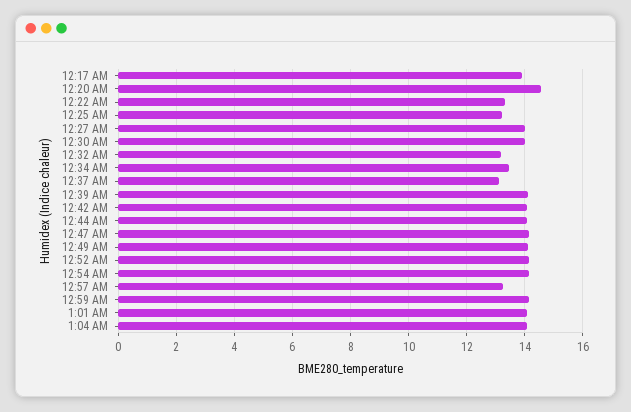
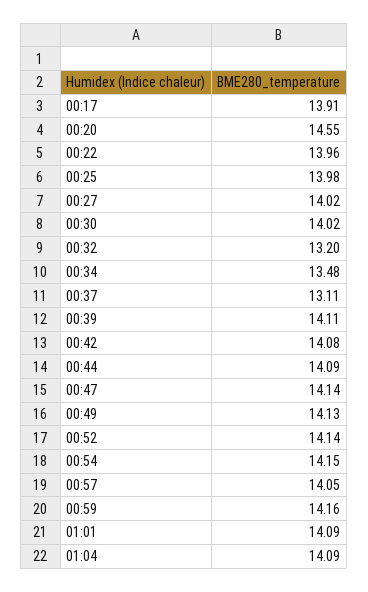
  {
    "12:17 AM": 13.91,
    "12:20 AM": 14.55,
-   "12:22 AM": 13.25,
+   "12:22 AM": 13.96,
-   "12:25 AM": 13.25,
+   "12:25 AM": 13.98,
    "12:27 AM": 14.02,
    "12:30 AM": 14.02,
    "12:32 AM": 13.2,
    "12:34 AM": 13.48,
    "12:37 AM": 13.11,
    "12:39 AM": 14.11,
    "12:42 AM": 14.08,
    "12:44 AM": 14.09,
    "12:47 AM": 14.14,
    "12:49 AM": 14.13,
    "12:52 AM": 14.14,
    "12:54 AM": 14.15,
-   "12:57 AM": 13.25,
+   "12:57 AM": 14.05,
    "12:59 AM": 14.16,
    "1:01 AM": 14.09,
    "1:04 AM": 14.09
  }

